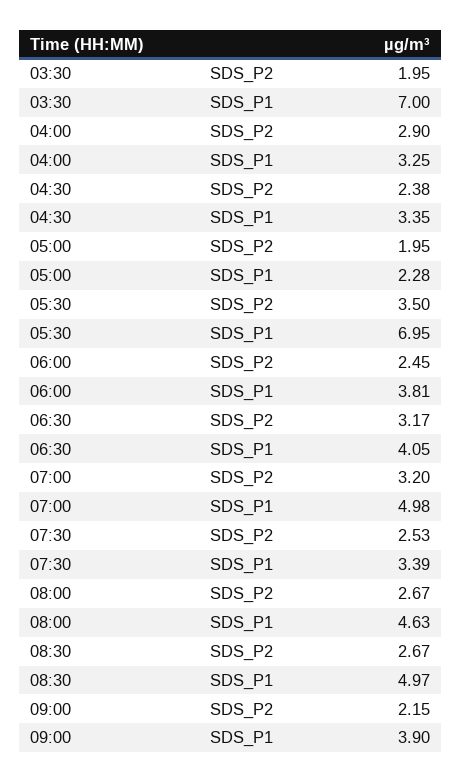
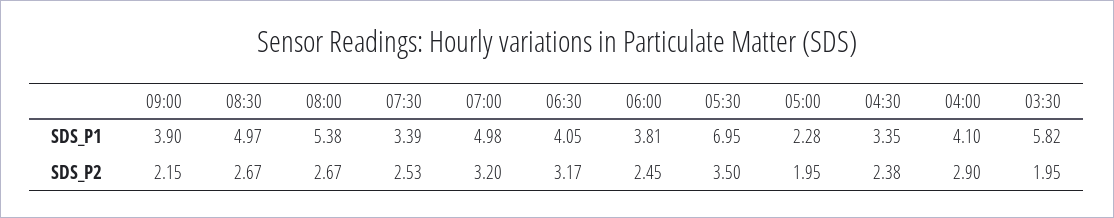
  {
    "03:30": {
      "SDS_P2": 1.95,
-     "SDS_P1": 7
+     "SDS_P1": 5.82
    },
    "04:00": {
      "SDS_P2": 2.9,
-     "SDS_P1": 3.25
+     "SDS_P1": 4.1
    },
    "04:30": {
      "SDS_P2": 2.38,
      "SDS_P1": 3.35
    },
    "05:00": {
      "SDS_P2": 1.95,
      "SDS_P1": 2.28
    },
    "05:30": {
      "SDS_P2": 3.5,
      "SDS_P1": 6.95
    },
    "06:00": {
      "SDS_P2": 2.45,
      "SDS_P1": 3.81
    },
    "06:30": {
      "SDS_P2": 3.17,
      "SDS_P1": 4.05
    },
    "07:00": {
      "SDS_P2": 3.2,
      "SDS_P1": 4.98
    },
    "07:30": {
      "SDS_P2": 2.53,
      "SDS_P1": 3.39
    },
    "08:00": {
      "SDS_P2": 2.67,
-     "SDS_P1": 4.63
+     "SDS_P1": 5.38
    },
    "08:30": {
      "SDS_P2": 2.67,
      "SDS_P1": 4.97
    },
    "09:00": {
      "SDS_P2": 2.15,
      "SDS_P1": 3.9
    }
  }

